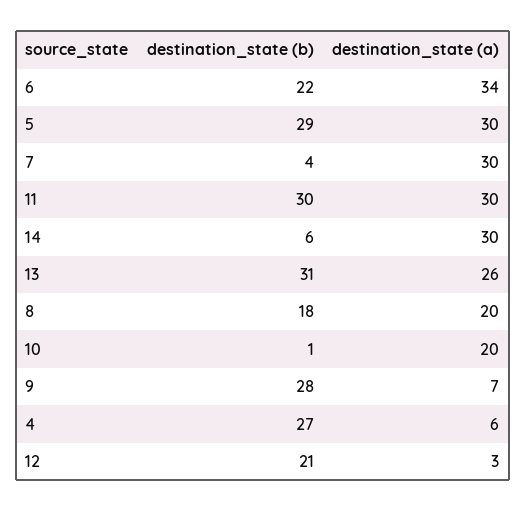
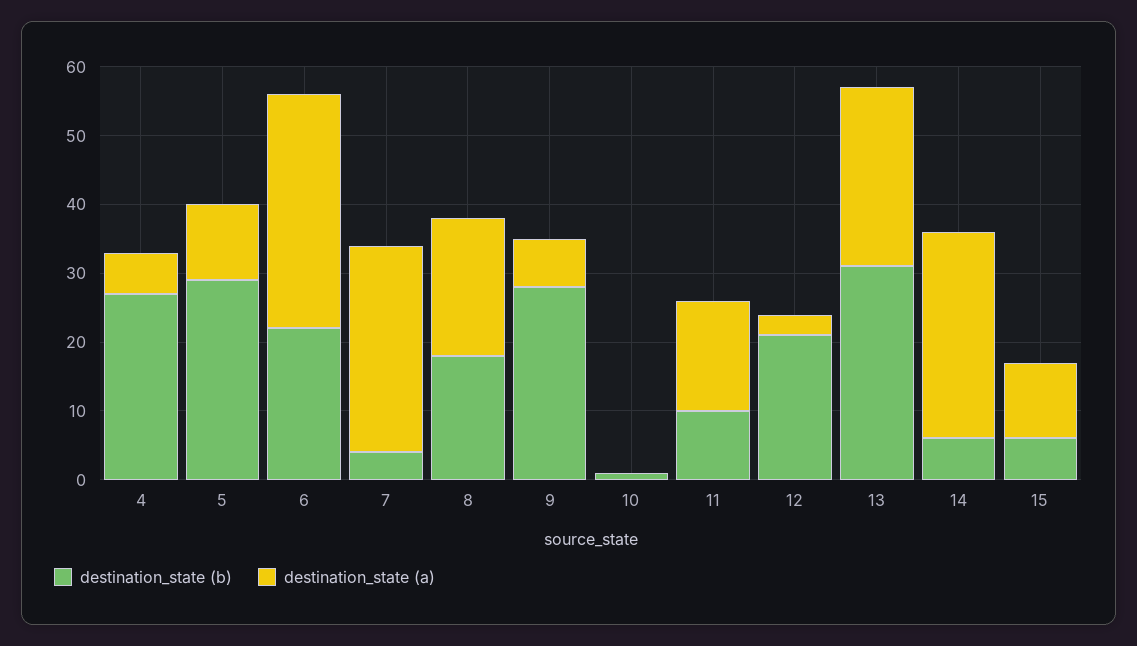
  {
    "destination_state (b)": {
      "6": 22,
      "5": 29,
      "7": 4,
-     "11": 30,
+     "11": 10,
      "14": 6,
      "13": 31,
      "8": 18,
      "10": 1,
      "9": 28,
      "4": 27,
-     "12": 21
+     "12": 21,
+     "15": 5
    },
    "destination_state (a)": {
      "6": 34,
-     "5": 30,
+     "5": 10,
      "7": 30,
-     "11": 30,
+     "11": 15,
      "14": 30,
      "13": 26,
      "8": 20,
-     "10": 20,
+     "10": 0,
      "9": 7,
      "4": 6,
-     "12": 3
+     "12": 3,
+     "15": 10
    }
  }

